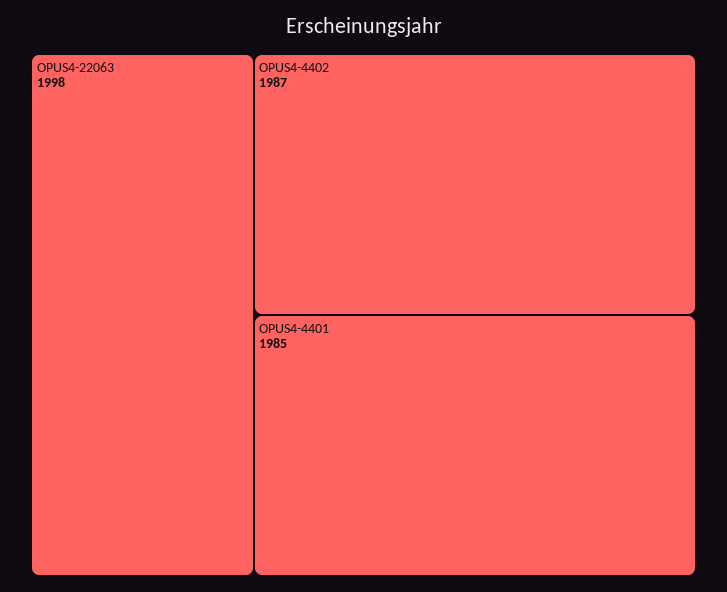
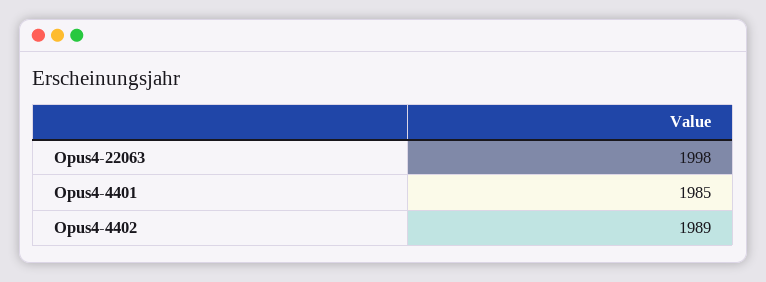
  {
    "OPUS4-22063": 1998,
-   "OPUS4-4402": 1987,
+   "OPUS4-4402": 1989,
    "OPUS4-4401": 1985
  }

